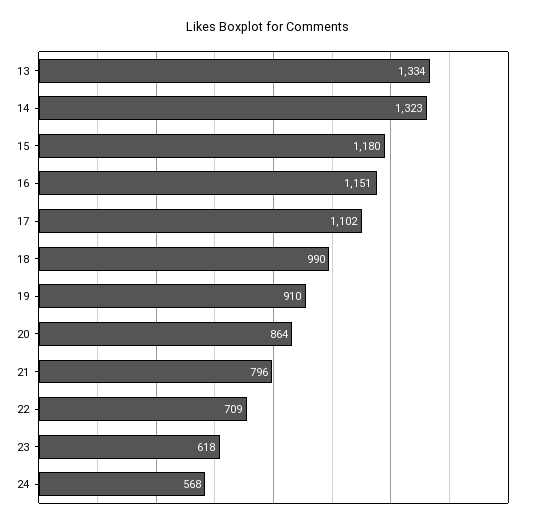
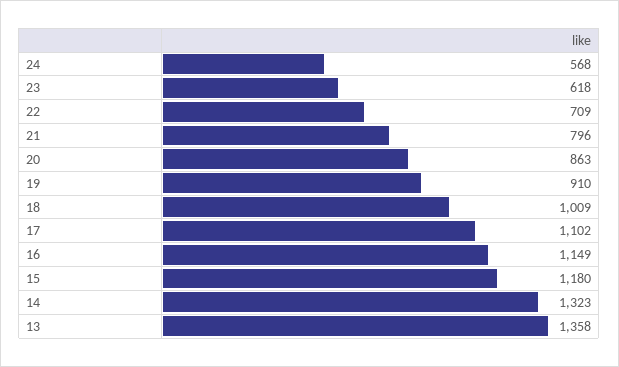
  {
-   "13": 1334,
+   "13": 1358,
    "14": 1323,
    "15": 1180,
-   "16": 1151,
+   "16": 1149,
    "17": 1102,
-   "18": 990,
+   "18": 1009,
    "19": 910,
-   "20": 864,
+   "20": 863,
    "21": 796,
    "22": 709,
    "23": 618,
    "24": 568
  }

